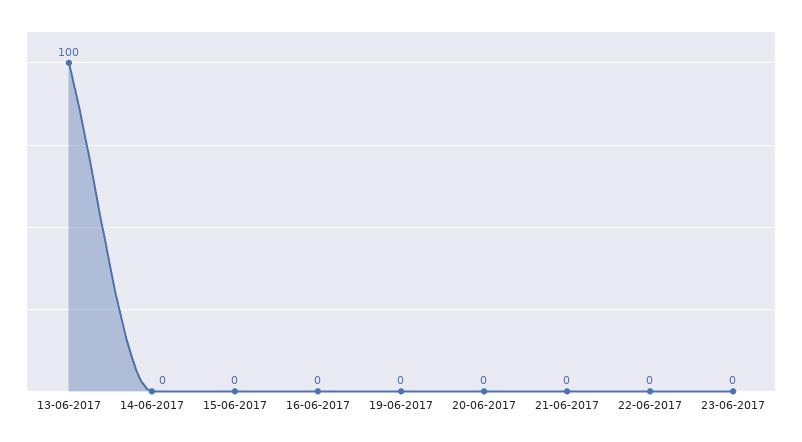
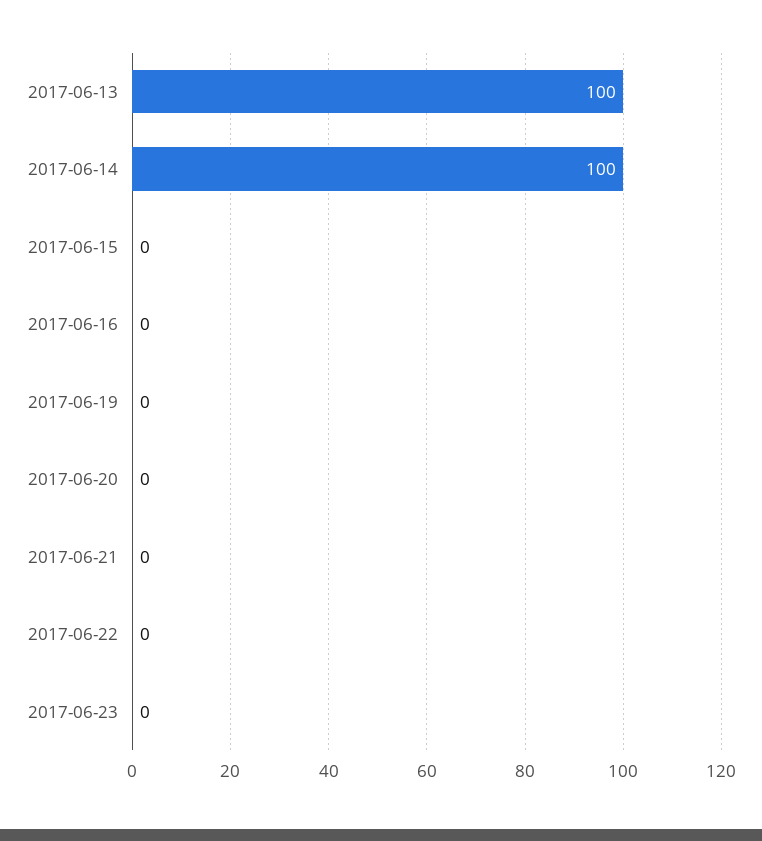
  {
    "13-06-2017": 100,
-   "14-06-2017": 0,
+   "14-06-2017": 100,
    "15-06-2017": 0,
    "16-06-2017": 0,
    "19-06-2017": 0,
    "20-06-2017": 0,
    "21-06-2017": 0,
    "22-06-2017": 0,
    "23-06-2017": 0
  }

